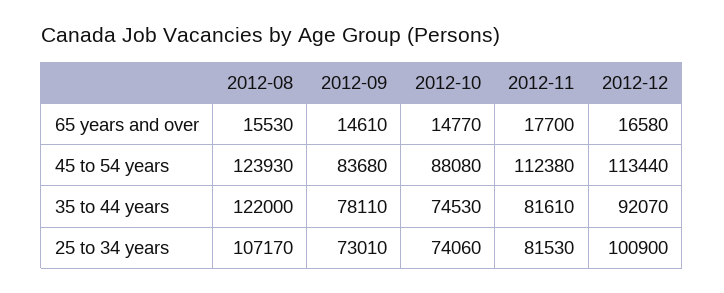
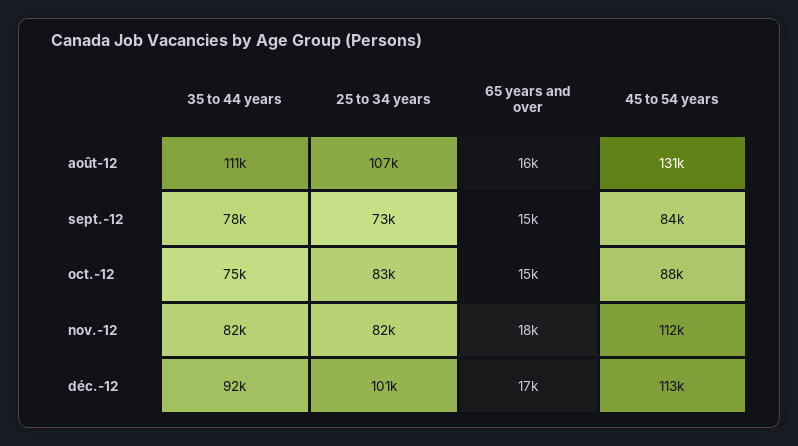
  {
    "2012-08": {
      "65 years and over": 15530,
-     "45 to 54 years": 123930,
+     "45 to 54 years": 131000,
-     "35 to 44 years": 122000,
+     "35 to 44 years": 111000,
      "25 to 34 years": 107170
    },
    "2012-09": {
      "65 years and over": 14610,
      "45 to 54 years": 83680,
      "35 to 44 years": 78110,
      "25 to 34 years": 73010
    },
    "2012-10": {
      "65 years and over": 14770,
      "45 to 54 years": 88080,
      "35 to 44 years": 74530,
-     "25 to 34 years": 74060
+     "25 to 34 years": 83000
    },
    "2012-11": {
      "65 years and over": 17700,
      "45 to 54 years": 112380,
      "35 to 44 years": 81610,
      "25 to 34 years": 81530
    },
    "2012-12": {
      "65 years and over": 16580,
      "45 to 54 years": 113440,
      "35 to 44 years": 92070,
      "25 to 34 years": 100900
    }
  }

